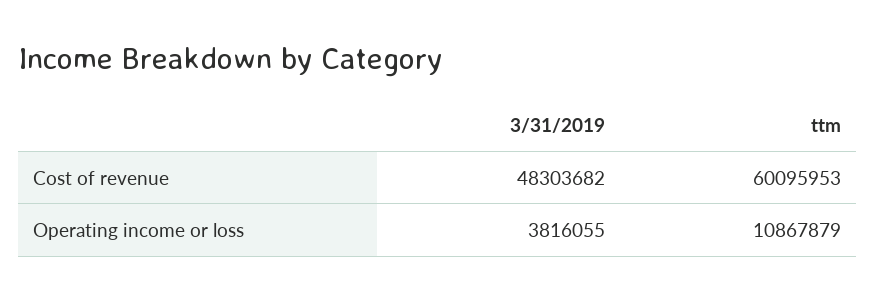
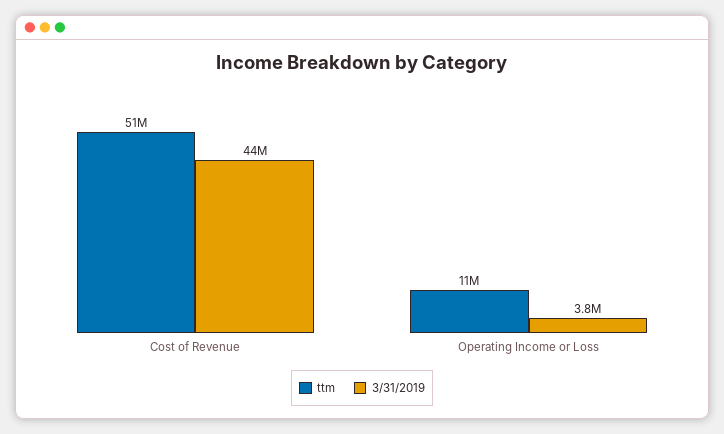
  {
    "3/31/2019": {
-     "Cost of revenue": 48303682,
+     "Cost of revenue": 44000000,
      "Operating income or loss": 3816055
    },
    "ttm": {
-     "Cost of revenue": 60095953,
+     "Cost of revenue": 51000000,
      "Operating income or loss": 10867879
    }
  }

